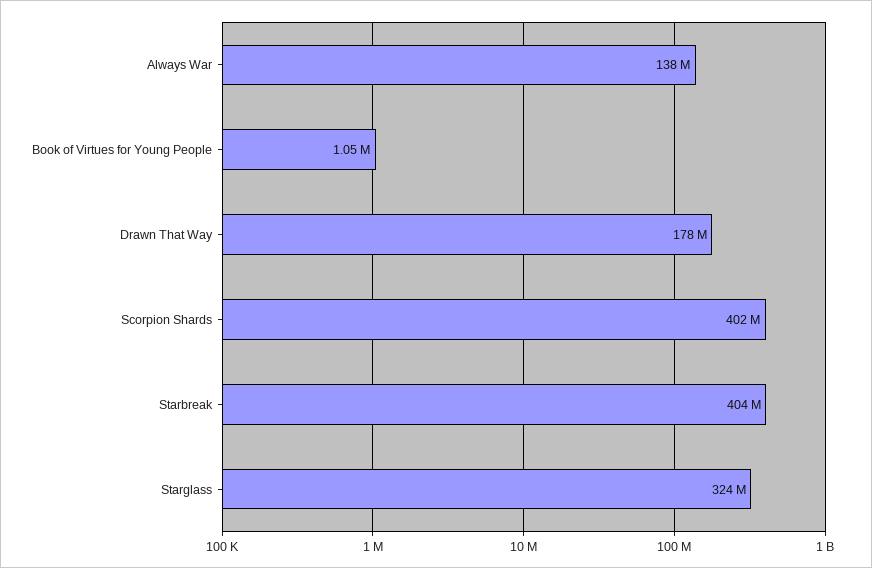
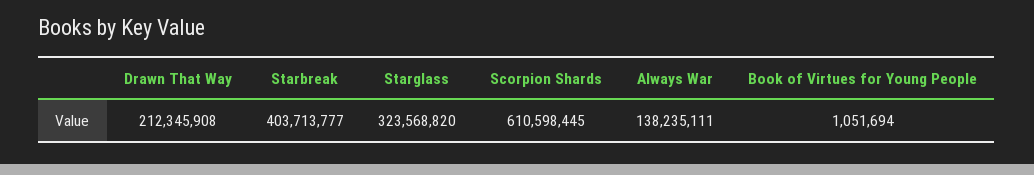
  {
    "Always War": 138235111,
    "Book of Virtues for Young People": 1051694,
-   "Drawn That Way": 178000000,
+   "Drawn That Way": 212345908,
-   "Scorpion Shards": 402000000,
+   "Scorpion Shards": 610598445,
    "Starbreak": 403713777,
    "Starglass": 323568820
  }

